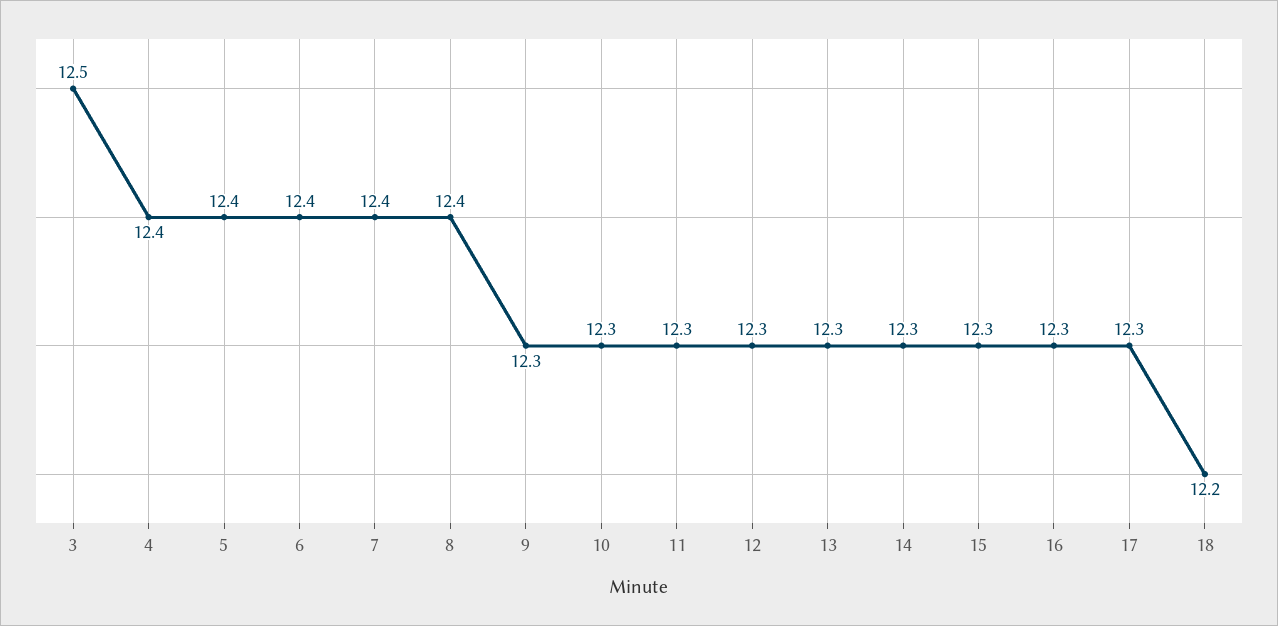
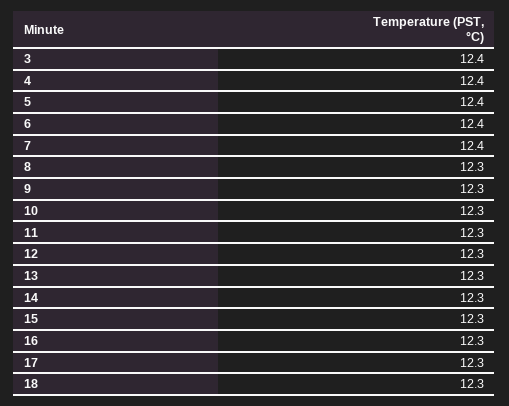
  {
-   "3": 12.5,
+   "3": 12.4,
    "4": 12.4,
    "5": 12.4,
    "6": 12.4,
    "7": 12.4,
-   "8": 12.4,
+   "8": 12.3,
    "9": 12.3,
    "10": 12.3,
    "11": 12.3,
    "12": 12.3,
    "13": 12.3,
    "14": 12.3,
    "15": 12.3,
    "16": 12.3,
    "17": 12.3,
-   "18": 12.2
+   "18": 12.3
  }

